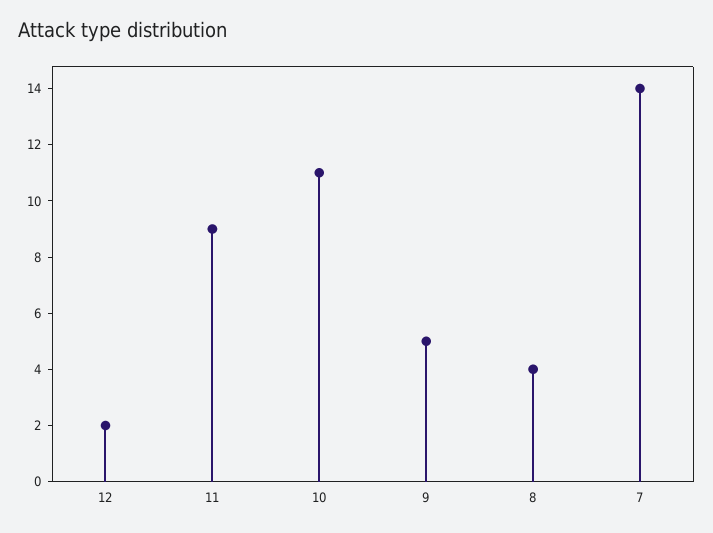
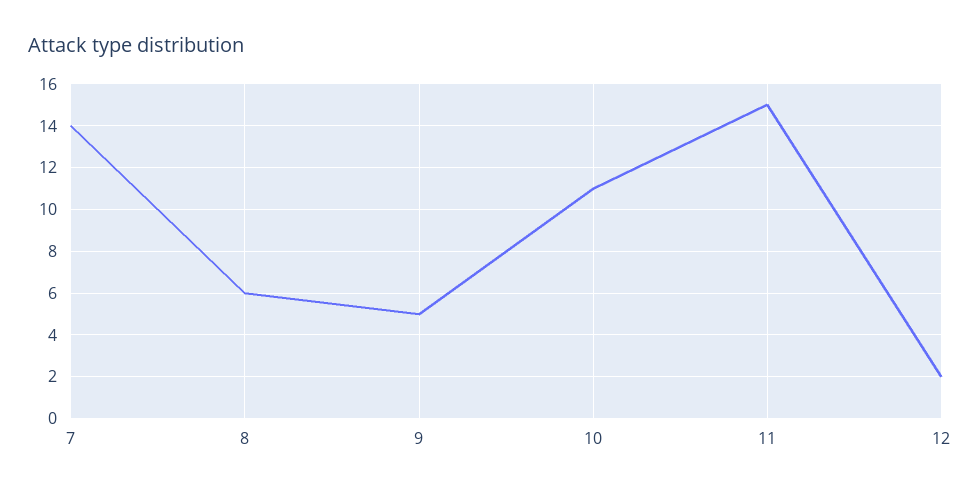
  {
    "12": 2,
-   "11": 9,
+   "11": 15,
    "10": 11,
    "9": 5,
-   "8": 4,
+   "8": 6,
    "7": 14
  }

